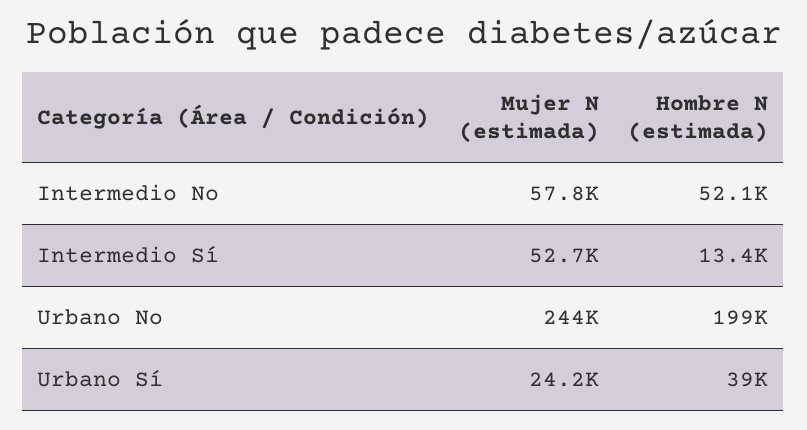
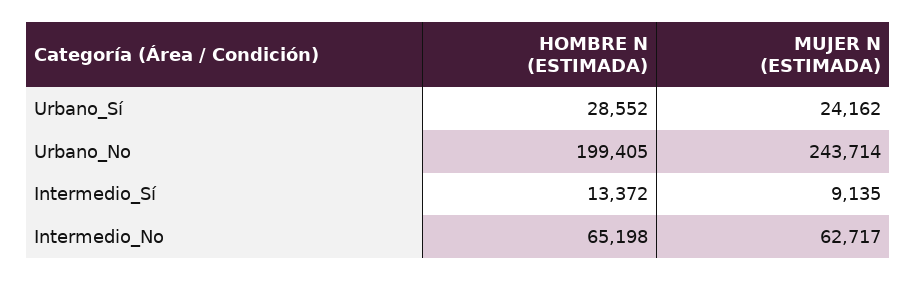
  {
    "Mujer N (estimada)": {
-     "Intermedio No": 57800,
+     "Intermedio No": 62717,
-     "Intermedio Sí": 52700,
+     "Intermedio Sí": 9135,
      "Urbano No": 243714,
      "Urbano Sí": 24162
    },
    "Hombre N (estimada)": {
-     "Intermedio No": 52100,
+     "Intermedio No": 65198,
      "Intermedio Sí": 13372,
      "Urbano No": 199405,
-     "Urbano Sí": 39000
+     "Urbano Sí": 28552
    }
  }

